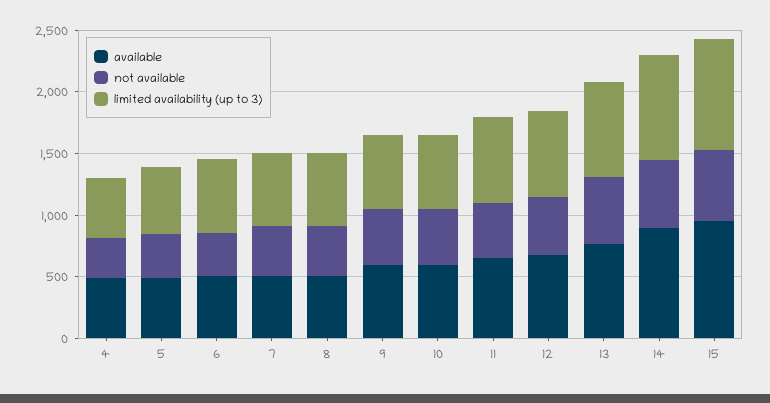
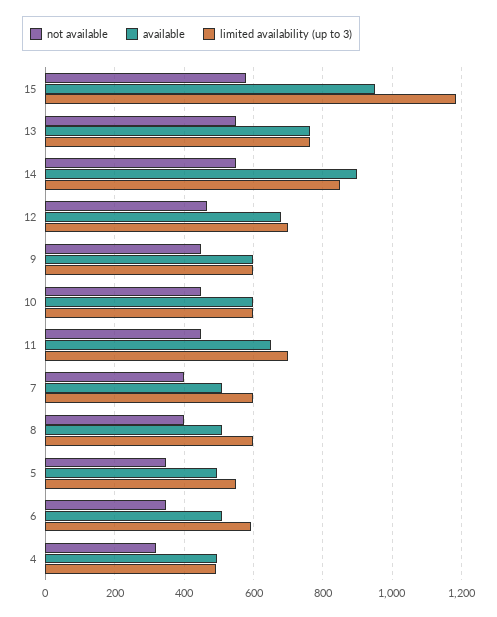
  {
    "available": {
      "4": 500,
      "5": 500,
      "6": 500,
      "7": 500,
      "8": 500,
      "9": 600,
      "10": 600,
      "11": 640,
      "12": 680,
      "13": 760,
      "14": 900,
      "15": 940
    },
    "not available": {
      "4": 320,
      "5": 340,
      "6": 340,
      "7": 400,
      "8": 400,
      "9": 440,
      "10": 440,
      "11": 440,
      "12": 460,
      "13": 540,
      "14": 540,
      "15": 580
    },
    "limited availability (up to 3)": {
      "4": 500,
      "5": 540,
      "6": 600,
      "7": 600,
      "8": 600,
      "9": 600,
      "10": 600,
      "11": 700,
      "12": 700,
      "13": 760,
      "14": 840,
-     "15": 900
+     "15": 1180
    }
  }

